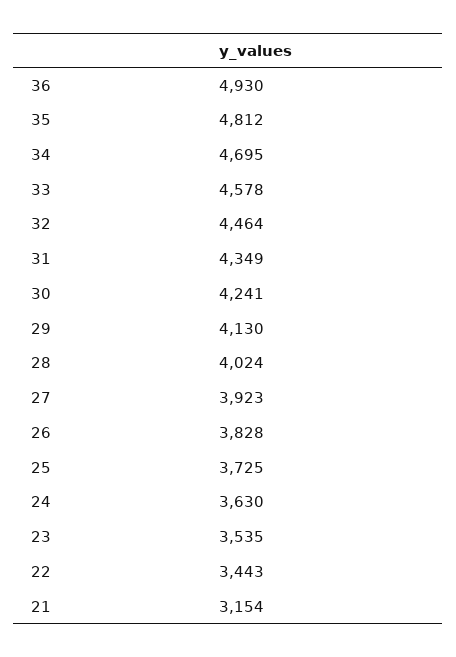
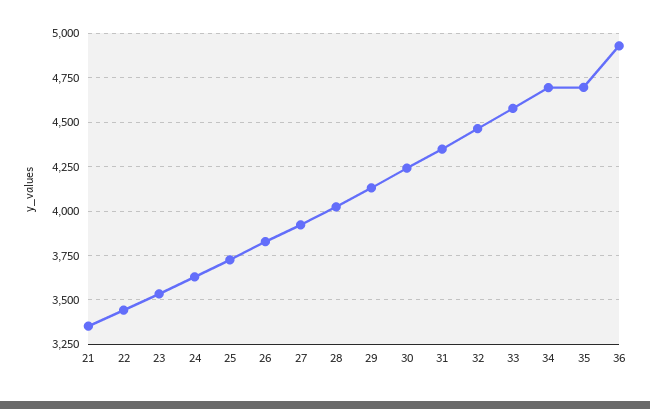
  {
    "36": 4930,
-   "35": 4812,
+   "35": 4700,
    "34": 4695,
    "33": 4578,
    "32": 4464,
    "31": 4349,
    "30": 4241,
    "29": 4130,
    "28": 4024,
    "27": 3923,
    "26": 3828,
    "25": 3725,
    "24": 3630,
    "23": 3535,
    "22": 3443,
-   "21": 3154
+   "21": 3350
  }

